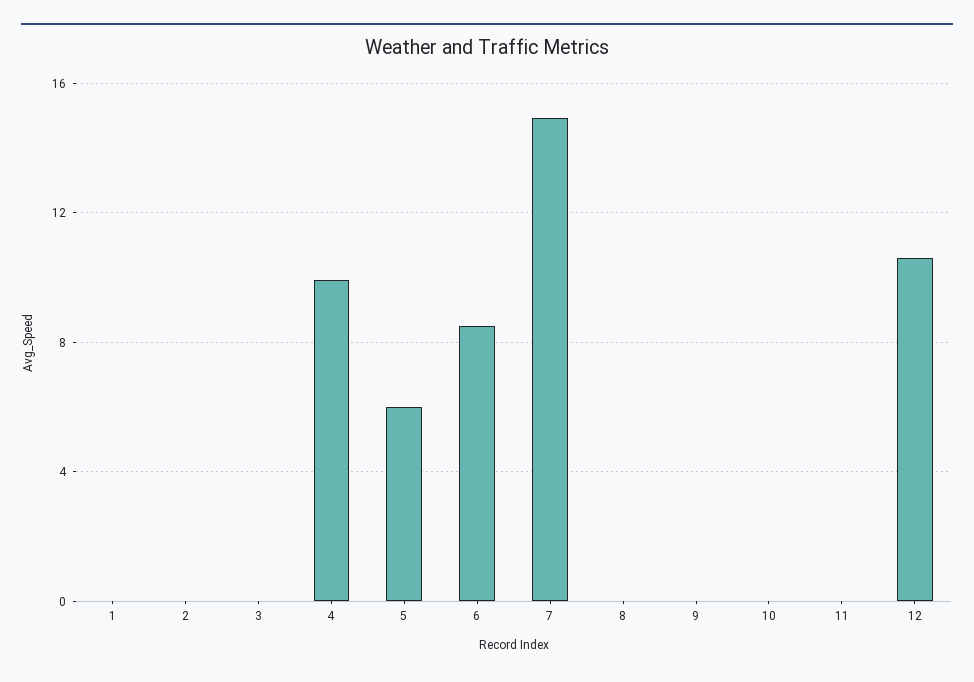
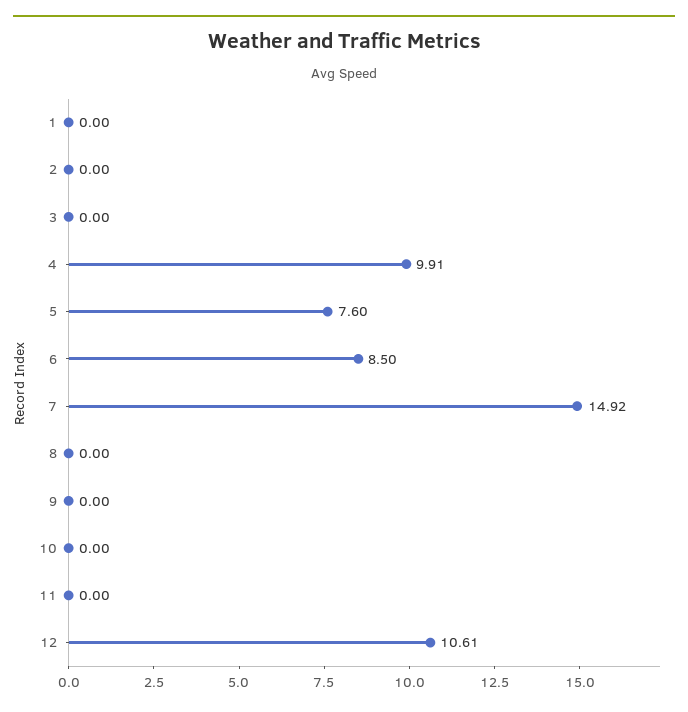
  {
    "1": 0,
    "2": 0,
    "3": 0,
    "4": 9.91,
-   "5": 6,
+   "5": 7.6,
    "6": 8.5,
    "7": 14.92,
    "8": 0,
    "9": 0,
    "10": 0,
    "11": 0,
    "12": 10.61
  }

